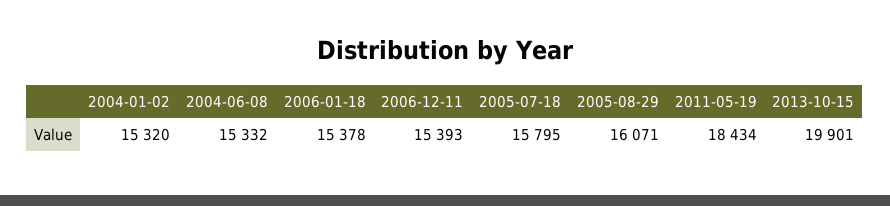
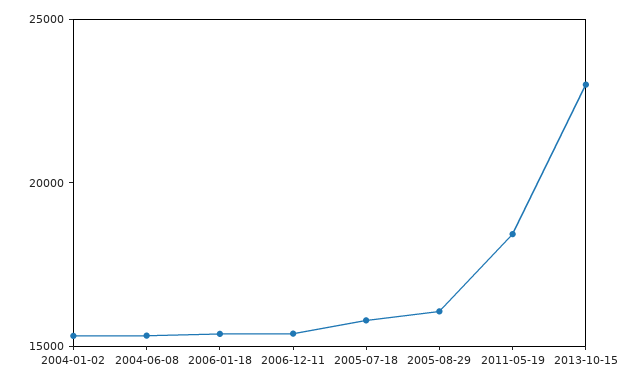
  {
    "2004-01-02": 15320,
    "2004-06-08": 15332,
    "2006-01-18": 15378,
    "2006-12-11": 15393,
    "2005-07-18": 15795,
    "2005-08-29": 16071,
    "2011-05-19": 18434,
-   "2013-10-15": 19901
+   "2013-10-15": 23000
  }

